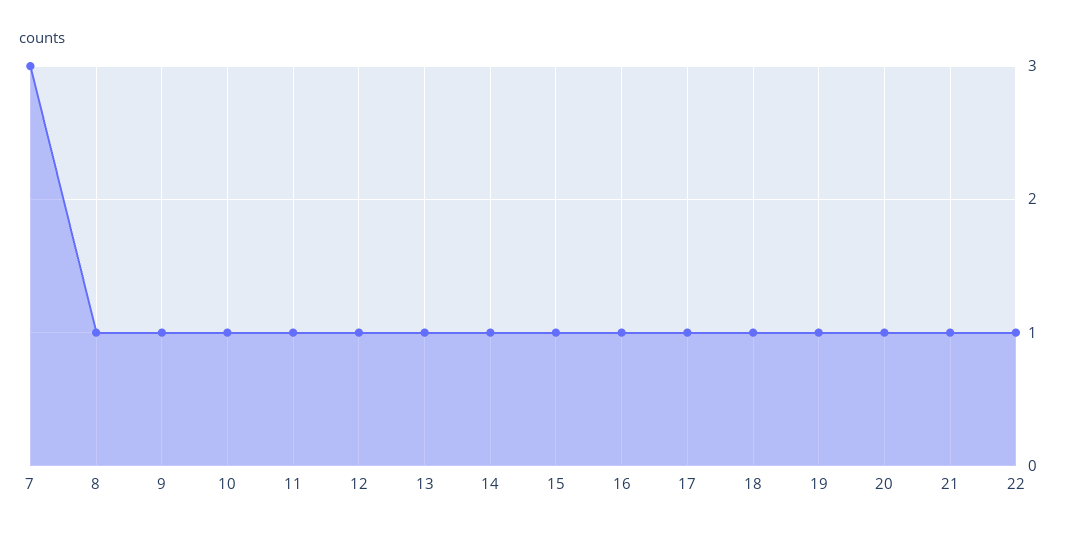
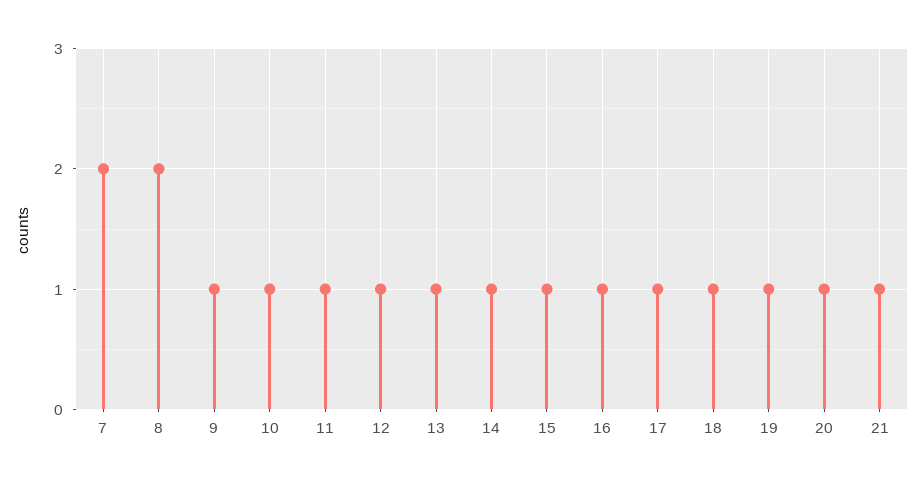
  {
-   "7": 3,
+   "7": 2,
-   "8": 1,
+   "8": 2,
    "9": 1,
    "10": 1,
    "11": 1,
    "12": 1,
    "13": 1,
    "14": 1,
    "15": 1,
    "16": 1,
    "17": 1,
    "18": 1,
    "19": 1,
    "20": 1,
-   "21": 1,
+   "21": 1
-   "22": 1
  }

